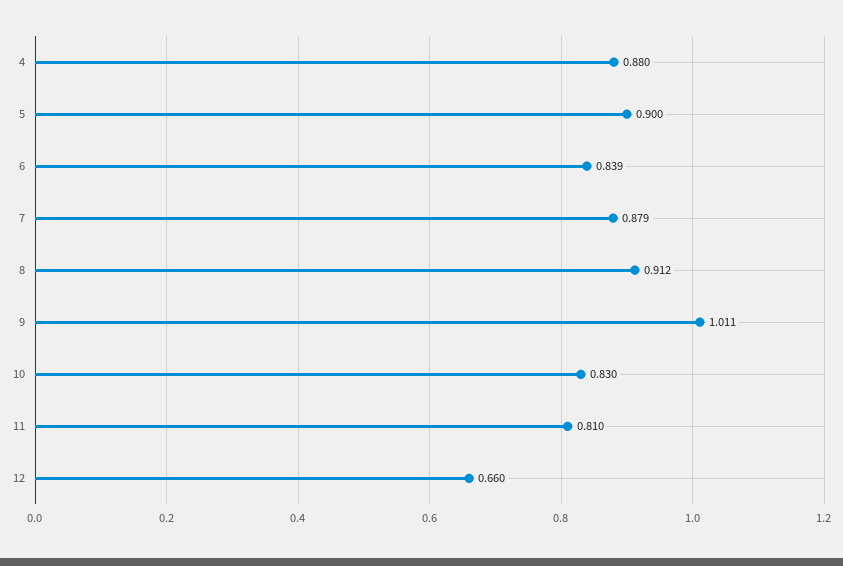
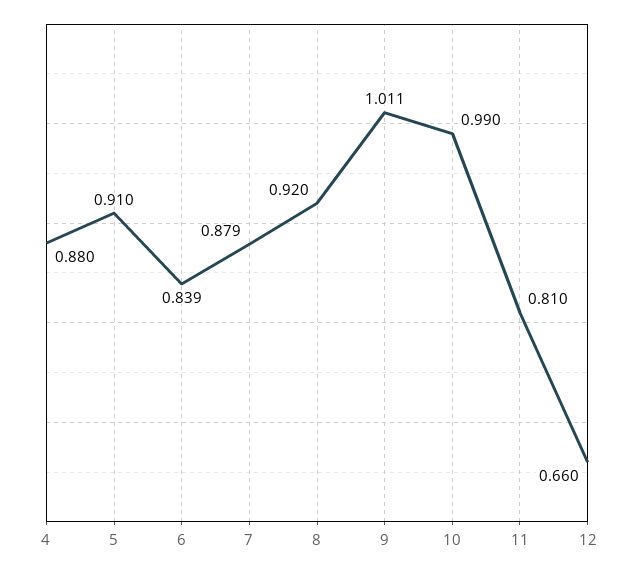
  {
    "4": 0.88,
-   "5": 0.9,
+   "5": 0.91,
    "6": 0.839,
    "7": 0.879,
-   "8": 0.912,
+   "8": 0.92,
    "9": 1.011,
-   "10": 0.83,
+   "10": 0.99,
    "11": 0.81,
    "12": 0.66
  }

